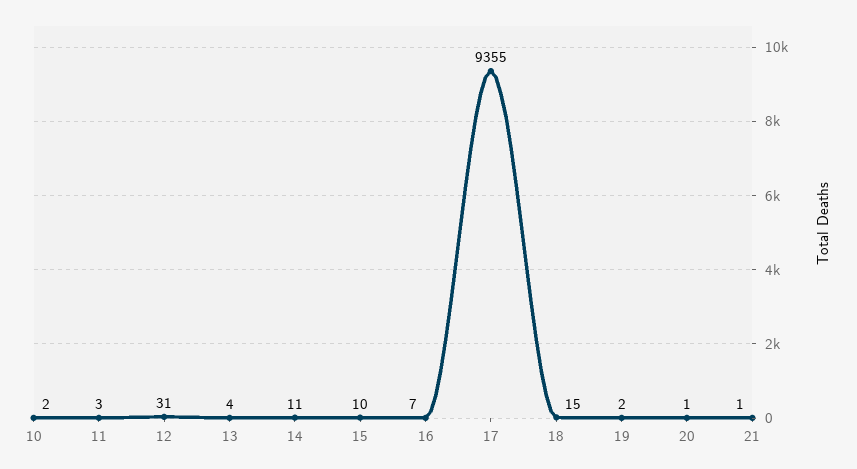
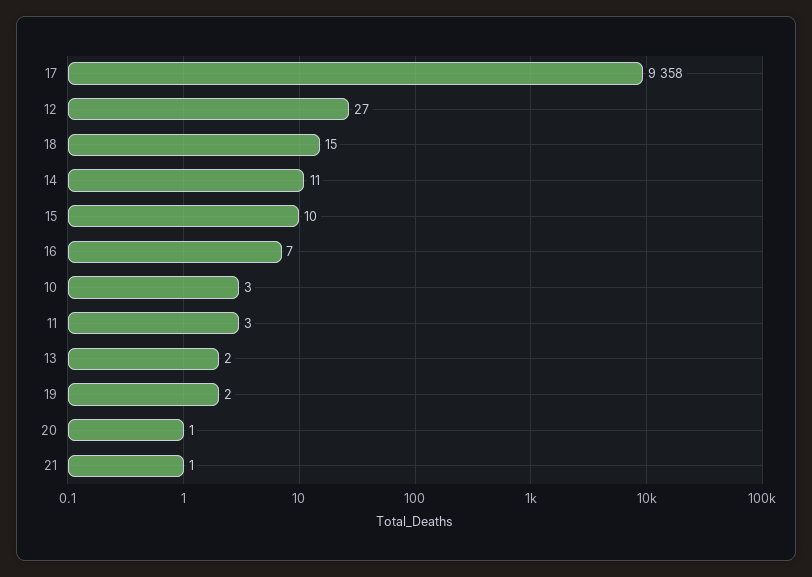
  {
-   "10": 2,
+   "10": 3,
    "11": 3,
-   "12": 31,
+   "12": 27,
-   "13": 4,
+   "13": 2,
    "14": 11,
    "15": 10,
    "16": 7,
-   "17": 9355,
+   "17": 9358,
    "18": 15,
    "19": 2,
    "20": 1,
    "21": 1
  }

